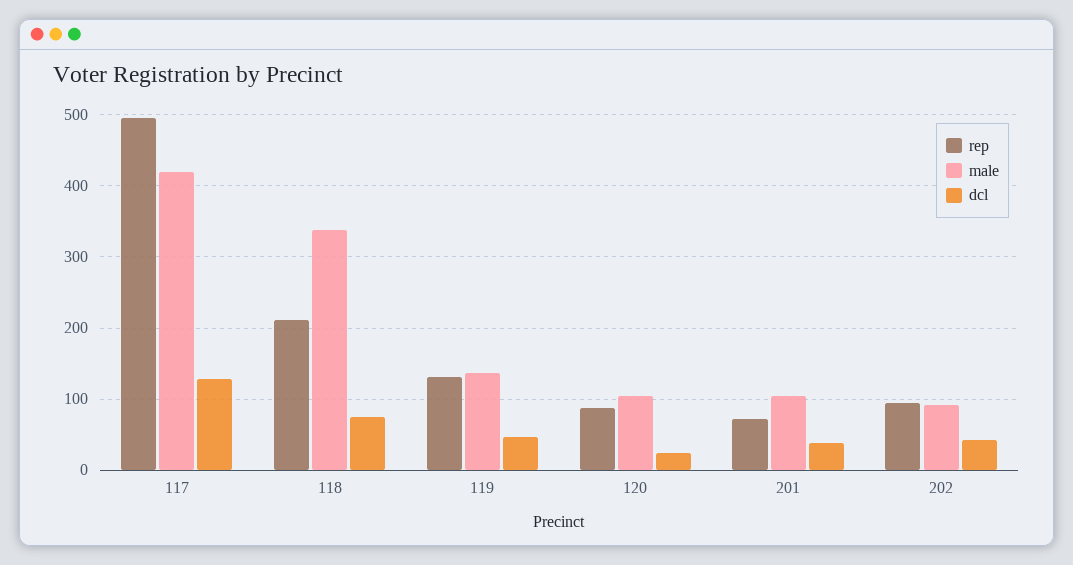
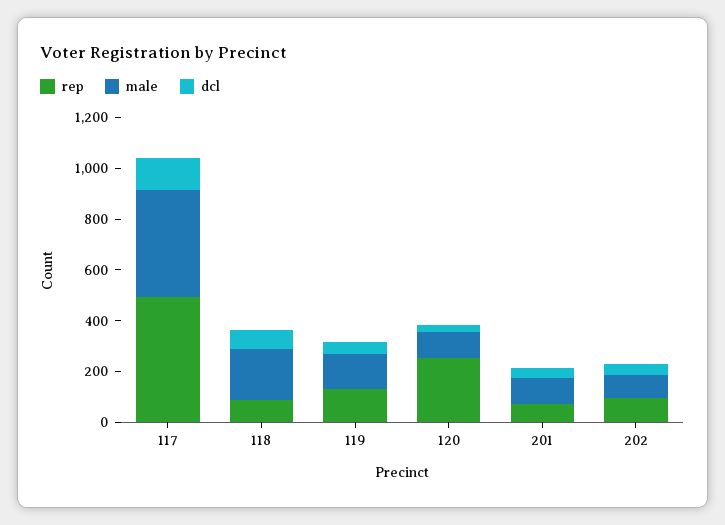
  {
    "rep": {
      "117": 500,
-     "118": 210,
+     "118": 100,
      "119": 130,
-     "120": 90,
+     "120": 250,
      "201": 70,
      "202": 90
    },
    "male": {
      "117": 420,
-     "118": 340,
+     "118": 200,
      "119": 140,
      "120": 110,
      "201": 100,
      "202": 90
    },
    "dcl": {
      "117": 130,
      "118": 80,
      "119": 50,
      "120": 30,
      "201": 40,
      "202": 40
    }
  }

